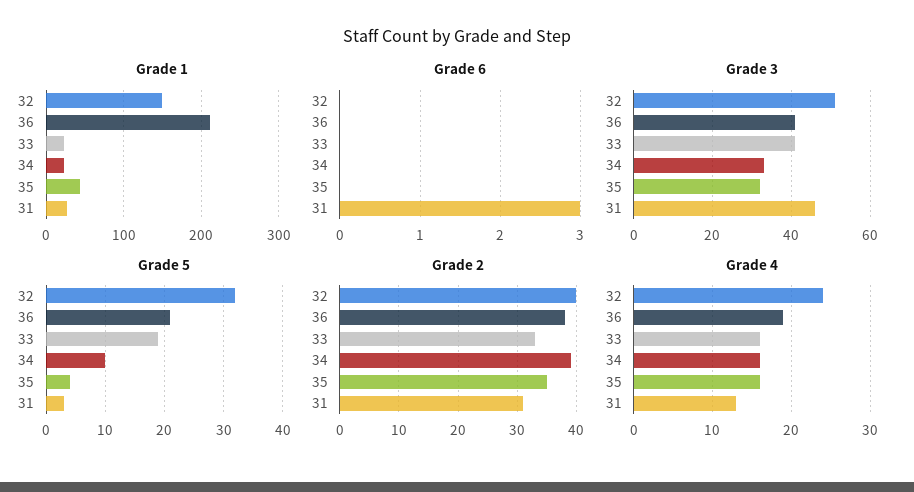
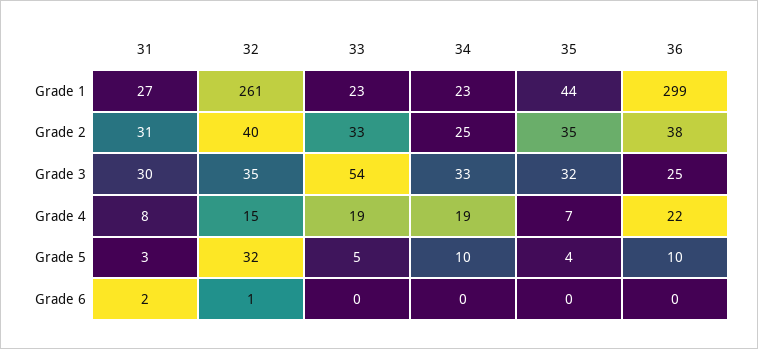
  {
    "Grade 1": {
-     "32": 150,
+     "32": 261,
-     "36": 210,
+     "36": 299,
      "33": 23,
      "34": 23,
      "35": 44,
      "31": 27
    },
    "Grade 6": {
-     "32": 0,
+     "32": 1,
      "36": 0,
      "33": 0,
      "34": 0,
      "35": 0,
-     "31": 3
+     "31": 2
    },
    "Grade 3": {
-     "32": 50,
+     "32": 35,
-     "36": 40,
+     "36": 25,
-     "33": 40,
+     "33": 54,
      "34": 33,
      "35": 32,
-     "31": 45
+     "31": 30
    },
    "Grade 5": {
      "32": 32,
-     "36": 20,
+     "36": 10,
-     "33": 20,
+     "33": 5,
      "34": 10,
      "35": 4,
      "31": 3
    },
    "Grade 2": {
      "32": 40,
      "36": 38,
      "33": 33,
-     "34": 40,
+     "34": 25,
      "35": 35,
      "31": 31
    },
    "Grade 4": {
-     "32": 24,
+     "32": 15,
-     "36": 19,
+     "36": 22,
-     "33": 16,
+     "33": 19,
-     "34": 16,
+     "34": 19,
-     "35": 16,
+     "35": 7,
-     "31": 13
+     "31": 8
    }
  }

